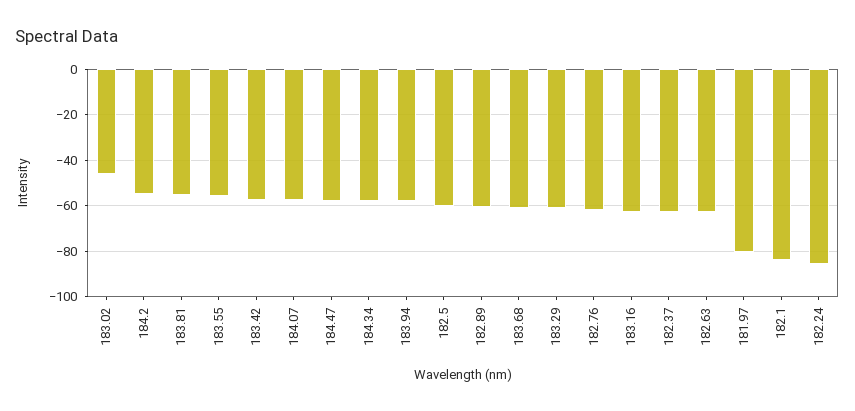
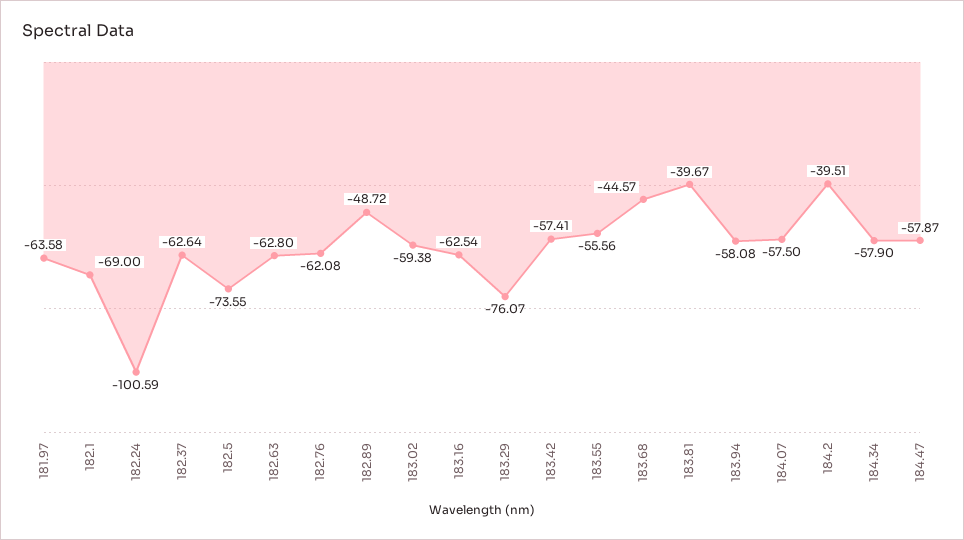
  {
-   "183.02": -45,
+   "183.02": -59.38,
-   "184.2": -55,
+   "184.2": -39.51,
-   "183.81": -55,
+   "183.81": -39.67,
    "183.55": -55.56,
    "183.42": -57.41,
    "184.07": -57.5,
    "184.47": -57.87,
    "184.34": -57.9,
    "183.94": -58.08,
-   "182.5": -60,
+   "182.5": -73.55,
-   "182.89": -60,
+   "182.89": -48.72,
-   "183.68": -60,
+   "183.68": -44.57,
-   "183.29": -60,
+   "183.29": -76.07,
    "182.76": -62.08,
    "183.16": -62.54,
    "182.37": -62.64,
    "182.63": -62.8,
-   "181.97": -80,
+   "181.97": -63.58,
-   "182.1": -85,
+   "182.1": -69,
-   "182.24": -85
+   "182.24": -100.59
  }

